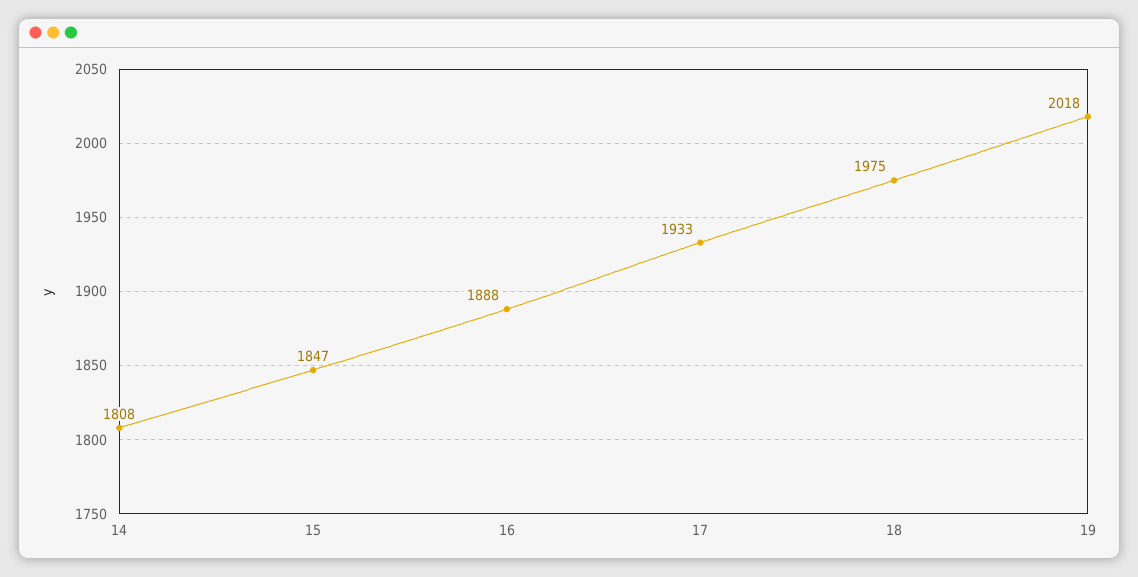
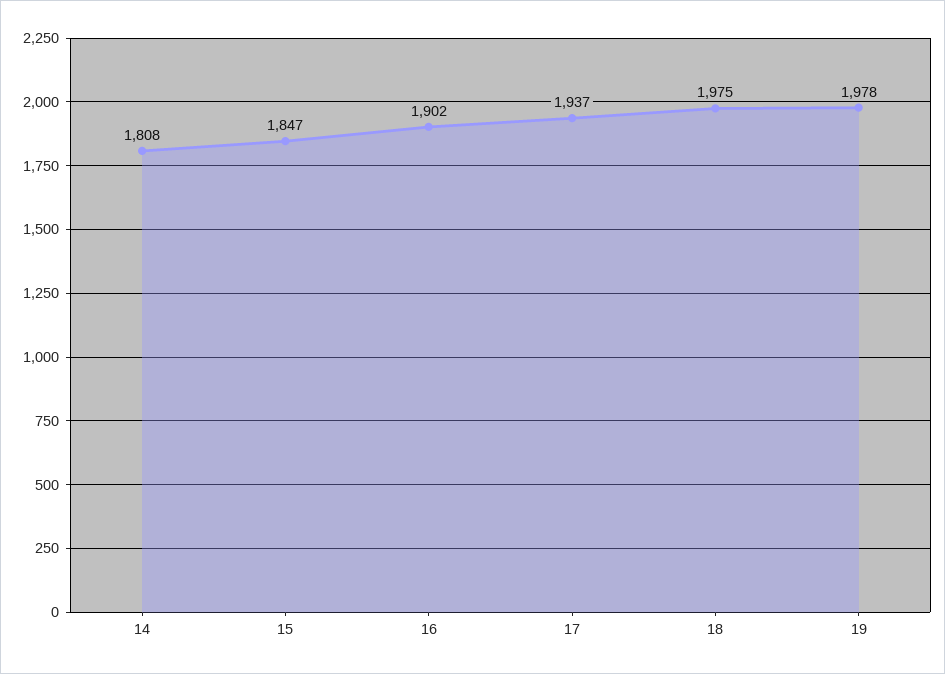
  {
    "14": 1808,
    "15": 1847,
-   "16": 1888,
+   "16": 1902,
-   "17": 1933,
+   "17": 1937,
    "18": 1975,
-   "19": 2018
+   "19": 1978
  }

